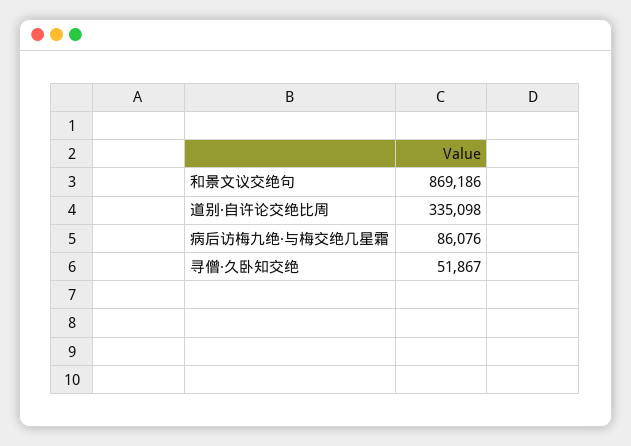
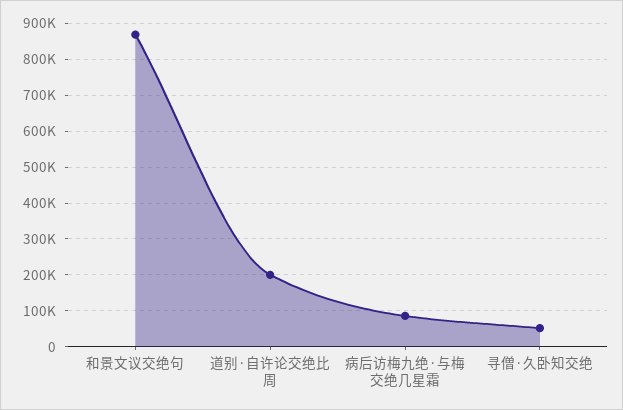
  {
    "和景文议交绝句": 869186,
-   "道别·自许论交绝比周": 335098,
+   "道别·自许论交绝比周": 200000,
    "病后访梅九绝·与梅交绝几星霜": 86076,
    "寻僧·久卧知交绝": 51867
  }

